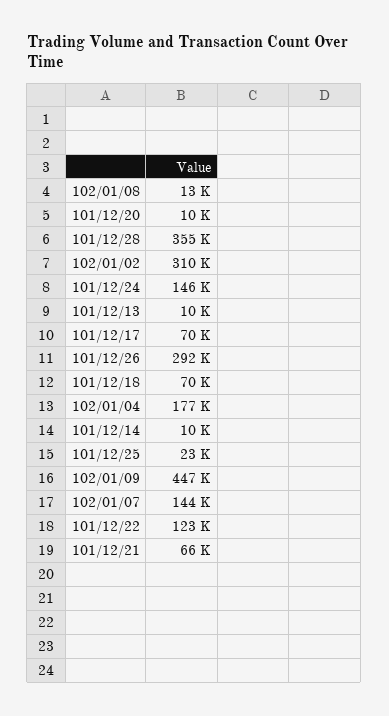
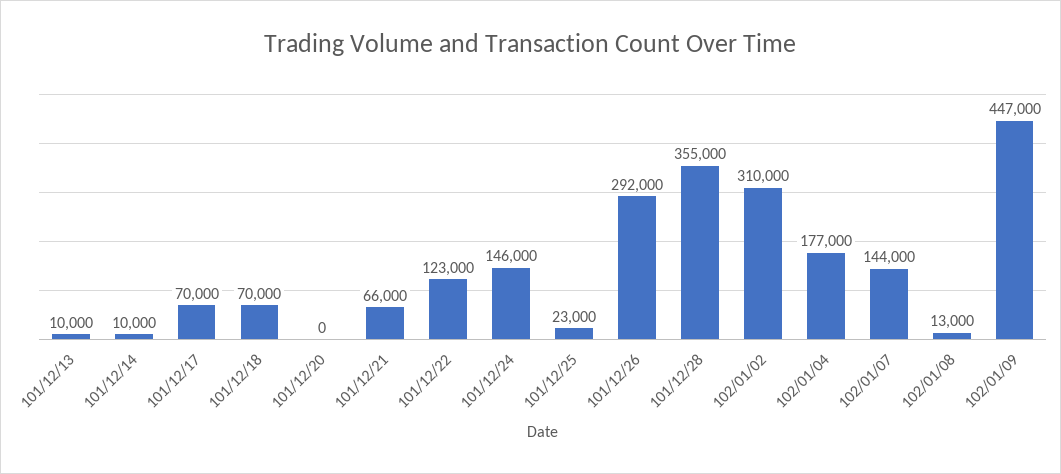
  {
    "102/01/08": 13000,
-   "101/12/20": 10000,
+   "101/12/20": 0,
    "101/12/28": 355000,
    "102/01/02": 310000,
    "101/12/24": 146000,
    "101/12/13": 10000,
    "101/12/17": 70000,
    "101/12/26": 292000,
    "101/12/18": 70000,
    "102/01/04": 177000,
    "101/12/14": 10000,
    "101/12/25": 23000,
    "102/01/09": 447000,
    "102/01/07": 144000,
    "101/12/22": 123000,
    "101/12/21": 66000
  }

